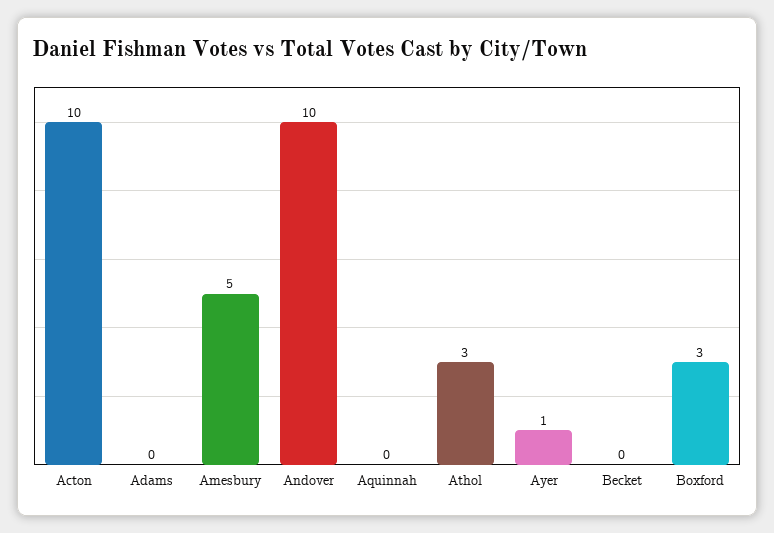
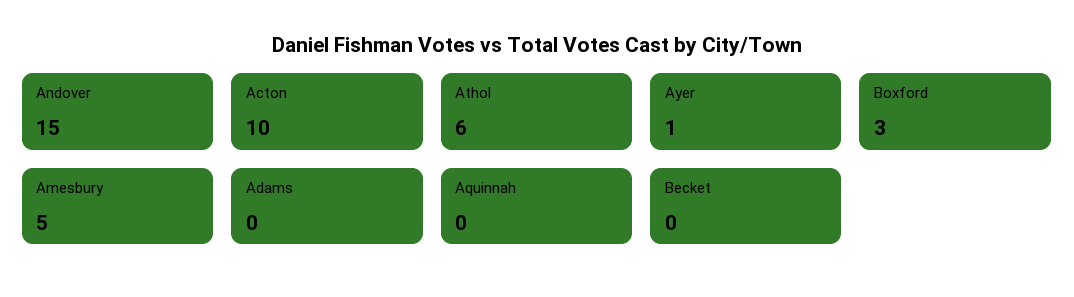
  {
    "Acton": 10,
    "Adams": 0,
    "Amesbury": 5,
-   "Andover": 10,
+   "Andover": 15,
    "Aquinnah": 0,
-   "Athol": 3,
+   "Athol": 6,
    "Ayer": 1,
    "Becket": 0,
    "Boxford": 3
  }

